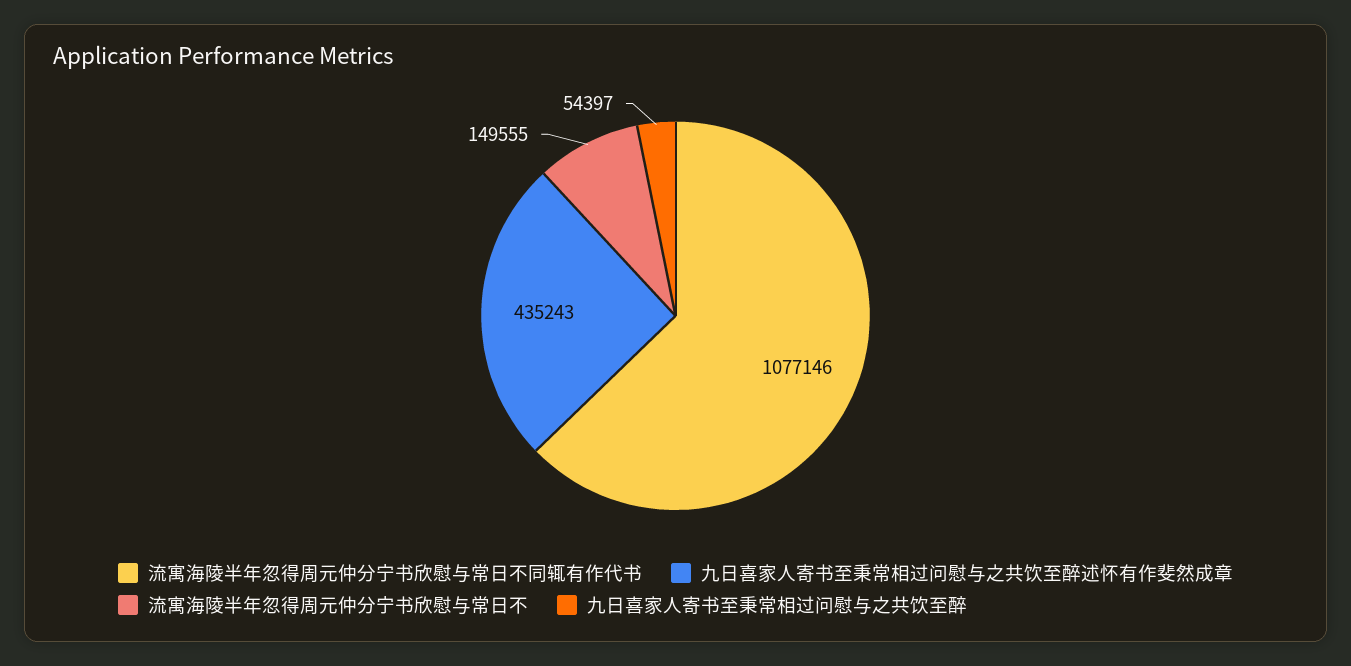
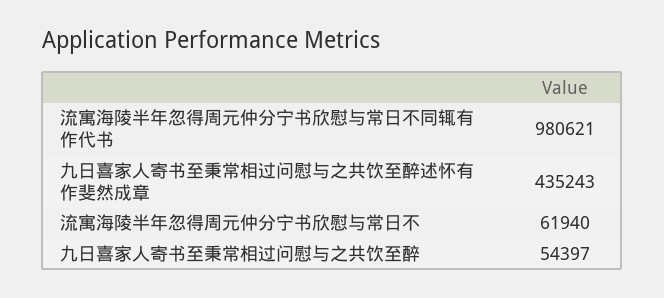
  {
-   "流寓海陵半年忽得周元仲分宁书欣慰与常日不同辄有作代书": 1077146,
+   "流寓海陵半年忽得周元仲分宁书欣慰与常日不同辄有作代书": 980621,
    "九日喜家人寄书至秉常相过问慰与之共饮至醉述怀有作斐然成章": 435243,
-   "流寓海陵半年忽得周元仲分宁书欣慰与常日不": 149555,
+   "流寓海陵半年忽得周元仲分宁书欣慰与常日不": 61940,
    "九日喜家人寄书至秉常相过问慰与之共饮至醉": 54397
  }

